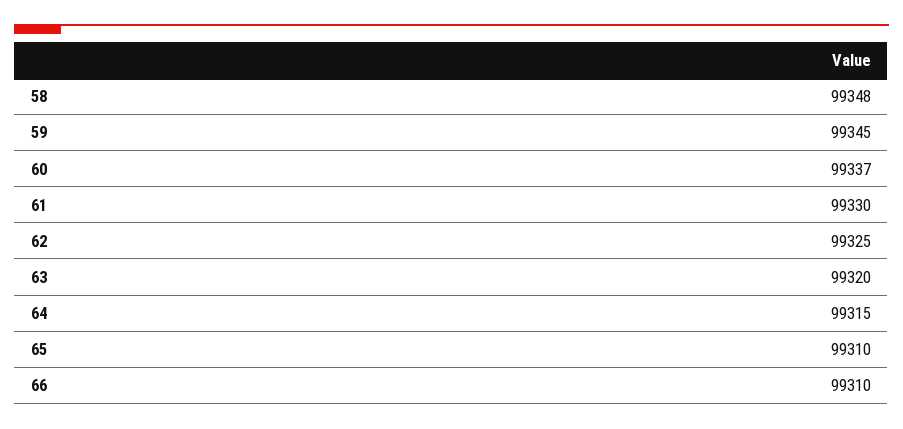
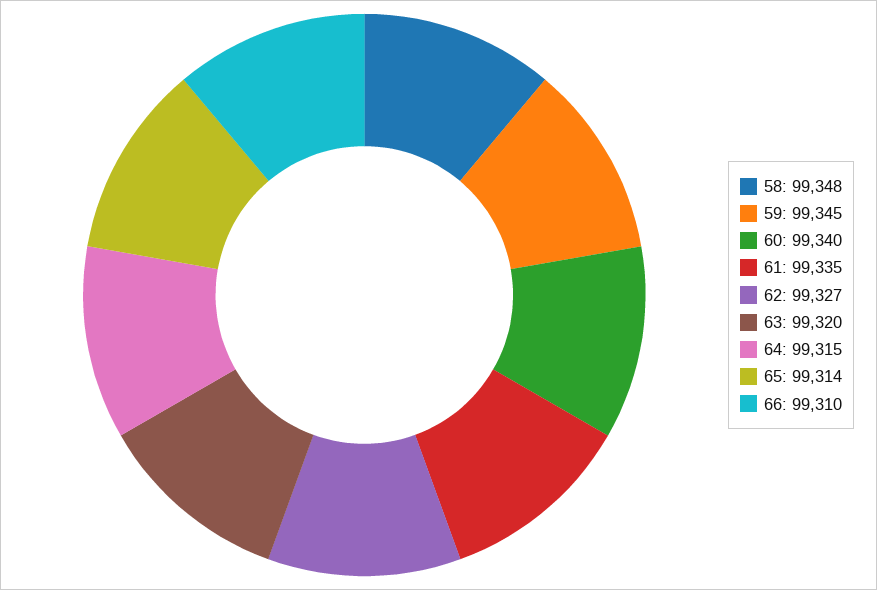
  {
    "58": 99348,
    "59": 99345,
-   "60": 99337,
+   "60": 99340,
-   "61": 99330,
+   "61": 99335,
-   "62": 99325,
+   "62": 99327,
    "63": 99320,
    "64": 99315,
-   "65": 99310,
+   "65": 99314,
    "66": 99310
  }

